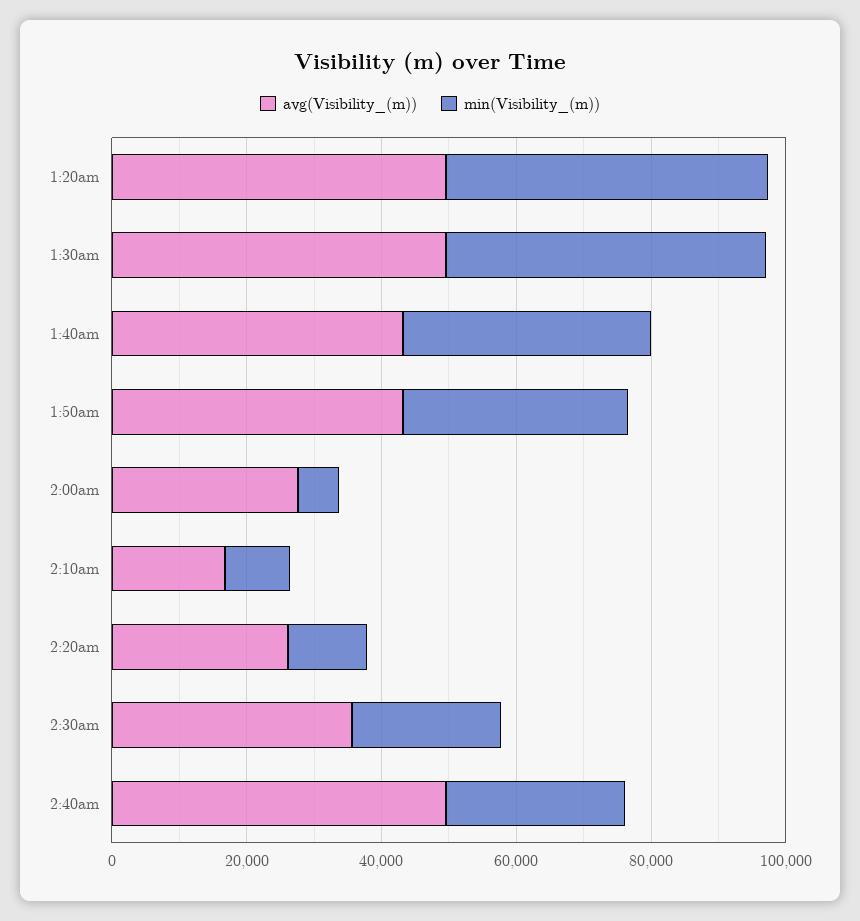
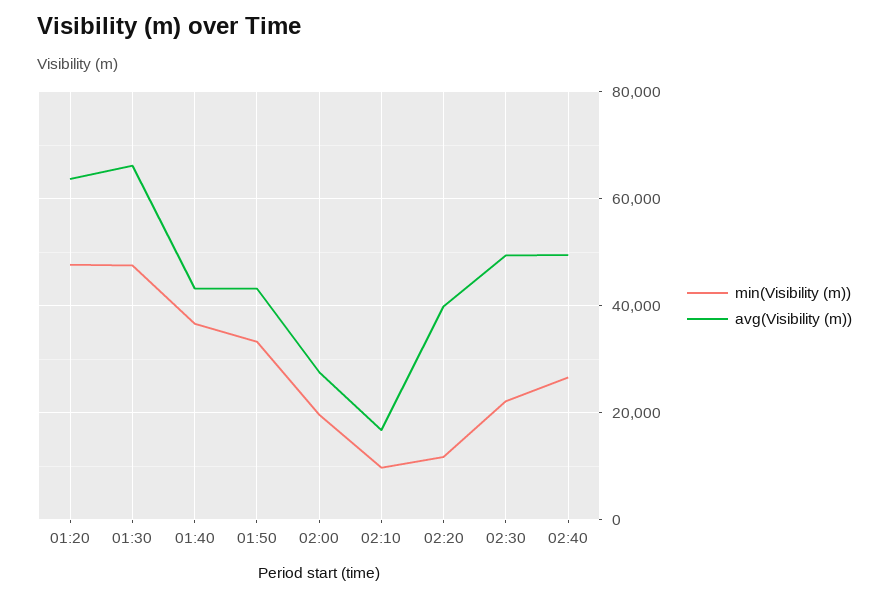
  {
    "avg(Visibility_(m))": {
-     "1:20am": 50000,
+     "1:20am": 64000,
-     "1:30am": 50000,
+     "1:30am": 66000,
      "1:40am": 44000,
      "1:50am": 44000,
      "2:00am": 28000,
      "2:10am": 16000,
-     "2:20am": 25000,
+     "2:20am": 40000,
-     "2:30am": 35000,
+     "2:30am": 50000,
      "2:40am": 50000
    },
    "min(Visibility_(m))": {
      "1:20am": 48000,
      "1:30am": 48000,
      "1:40am": 36000,
      "1:50am": 34000,
-     "2:00am": 5000,
+     "2:00am": 20000,
      "2:10am": 10000,
      "2:20am": 12000,
      "2:30am": 22000,
      "2:40am": 26000
    }
  }

